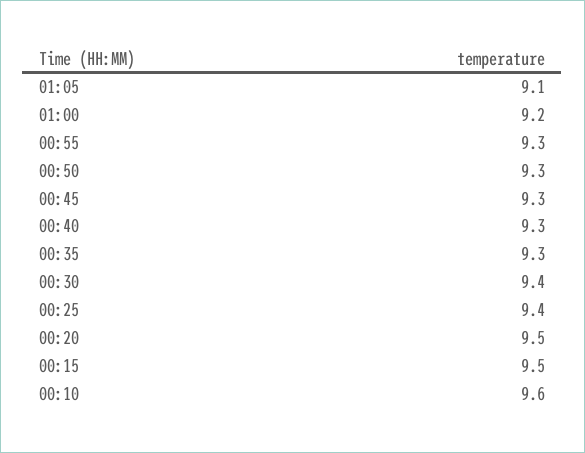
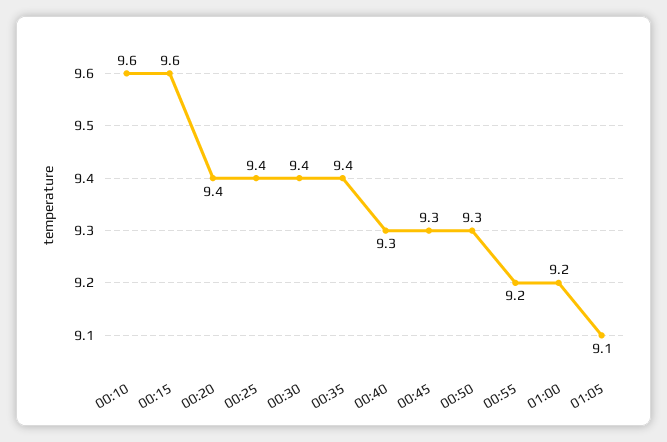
  {
    "01:05": 9.1,
    "01:00": 9.2,
-   "00:55": 9.3,
+   "00:55": 9.2,
    "00:50": 9.3,
    "00:45": 9.3,
    "00:40": 9.3,
-   "00:35": 9.3,
+   "00:35": 9.4,
    "00:30": 9.4,
    "00:25": 9.4,
-   "00:20": 9.5,
+   "00:20": 9.4,
-   "00:15": 9.5,
+   "00:15": 9.6,
    "00:10": 9.6
  }

